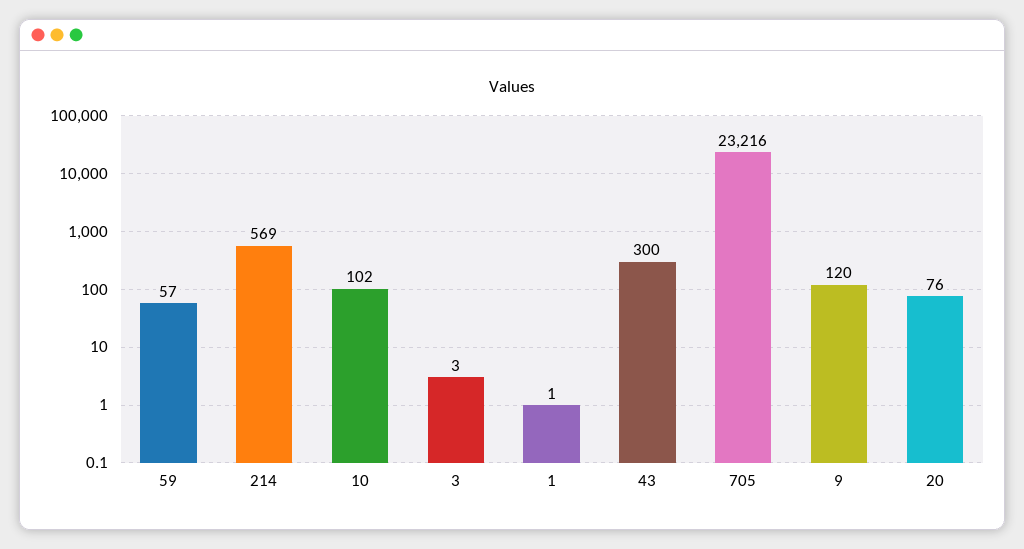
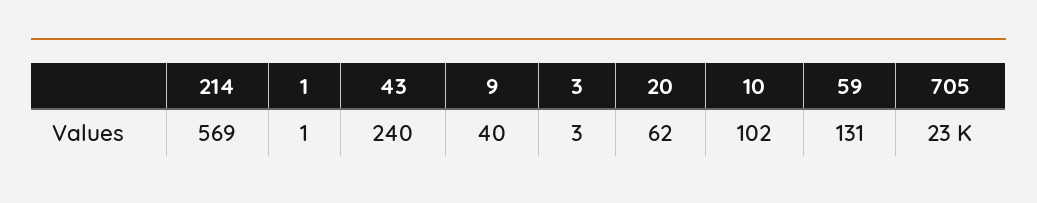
  {
-   "59": 57,
+   "59": 131,
    "214": 569,
    "10": 102,
    "3": 3,
    "1": 1,
-   "43": 300,
+   "43": 240,
    "705": 23216,
-   "9": 120,
+   "9": 40,
-   "20": 76
+   "20": 62
  }

